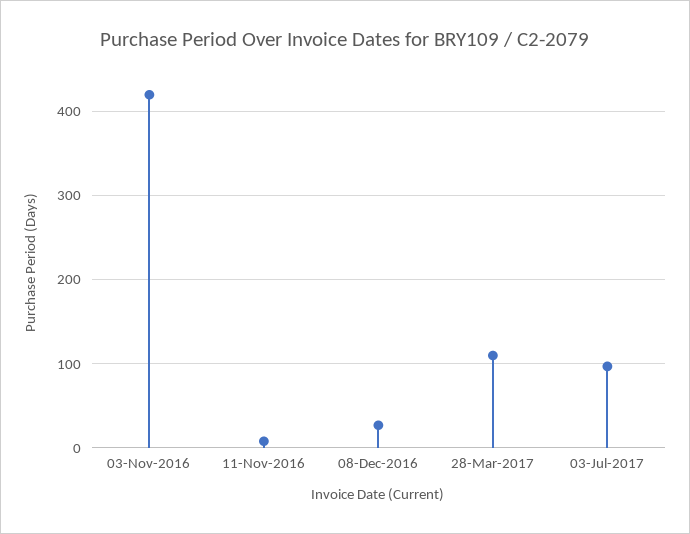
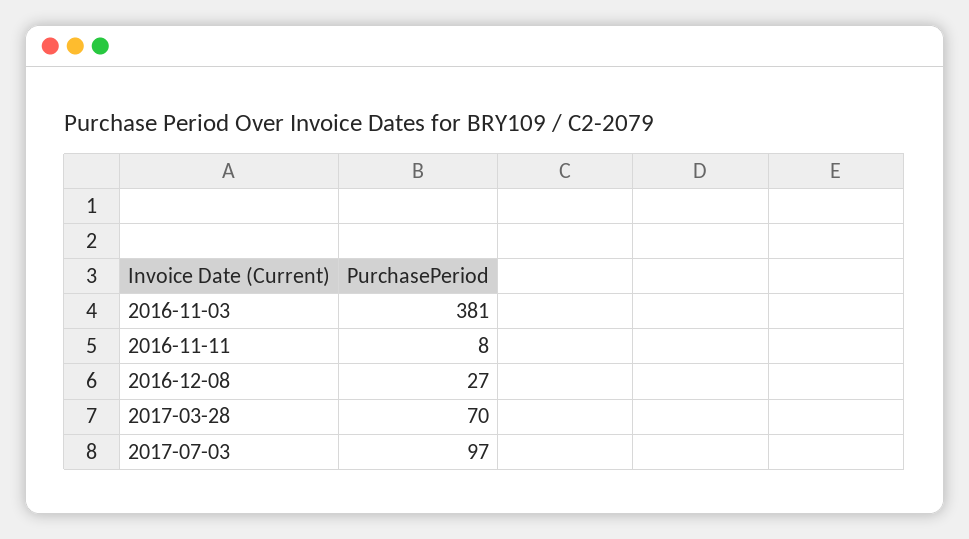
  {
-   "03-Nov-2016": 420,
+   "03-Nov-2016": 381,
    "11-Nov-2016": 8,
    "08-Dec-2016": 27,
-   "28-Mar-2017": 110,
+   "28-Mar-2017": 70,
    "03-Jul-2017": 97
  }

